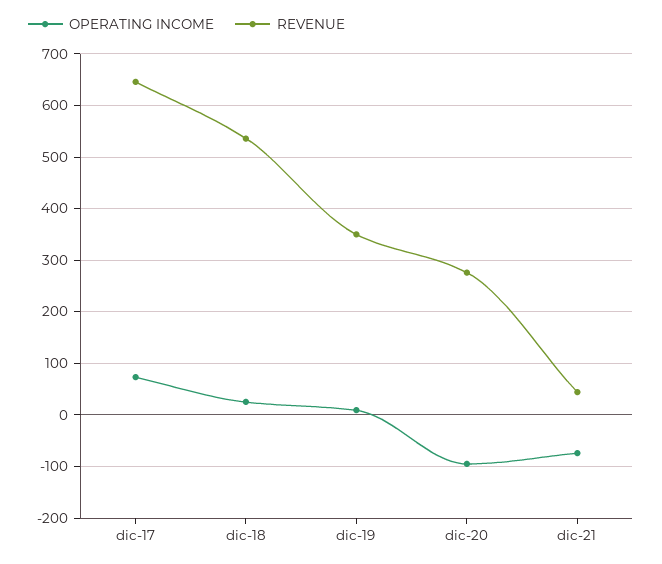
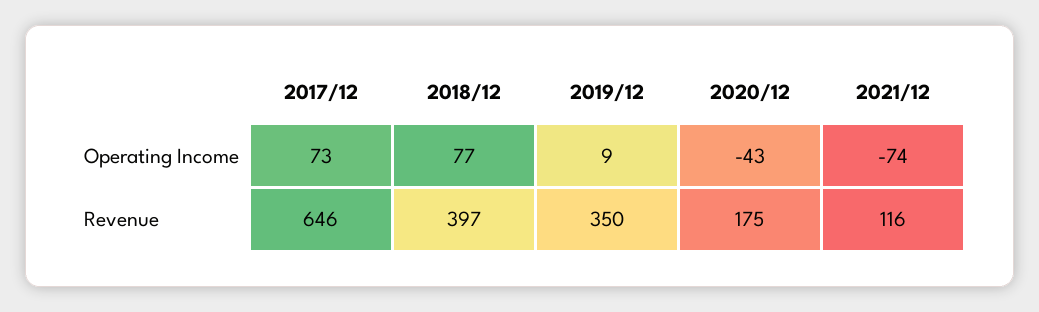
  {
    "OPERATING INCOME": {
      "dic-17": 73,
-     "dic-18": 20,
+     "dic-18": 77,
      "dic-19": 9,
-     "dic-20": -100,
+     "dic-20": -43,
      "dic-21": -74
    },
    "REVENUE": {
      "dic-17": 646,
-     "dic-18": 540,
+     "dic-18": 397,
      "dic-19": 350,
-     "dic-20": 280,
+     "dic-20": 175,
-     "dic-21": 40
+     "dic-21": 116
    }
  }

